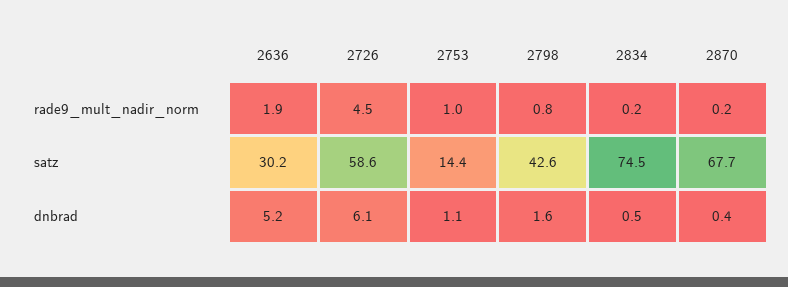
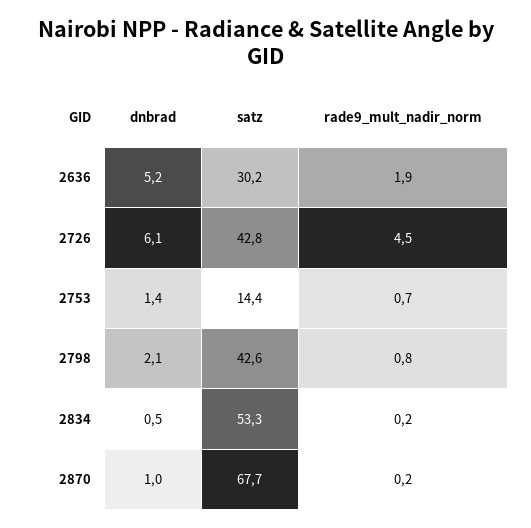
  {
    "2636": {
      "rade9_mult_nadir_norm": 1.9,
      "satz": 30.2,
      "dnbrad": 5.2
    },
    "2726": {
      "rade9_mult_nadir_norm": 4.5,
-     "satz": 58.6,
+     "satz": 42.8,
      "dnbrad": 6.1
    },
    "2753": {
-     "rade9_mult_nadir_norm": 1,
+     "rade9_mult_nadir_norm": 0.7,
      "satz": 14.4,
-     "dnbrad": 1.1
+     "dnbrad": 1.4
    },
    "2798": {
      "rade9_mult_nadir_norm": 0.8,
      "satz": 42.6,
-     "dnbrad": 1.6
+     "dnbrad": 2.1
    },
    "2834": {
      "rade9_mult_nadir_norm": 0.2,
-     "satz": 74.5,
+     "satz": 53.3,
      "dnbrad": 0.5
    },
    "2870": {
      "rade9_mult_nadir_norm": 0.2,
      "satz": 67.7,
-     "dnbrad": 0.4
+     "dnbrad": 1
    }
  }

